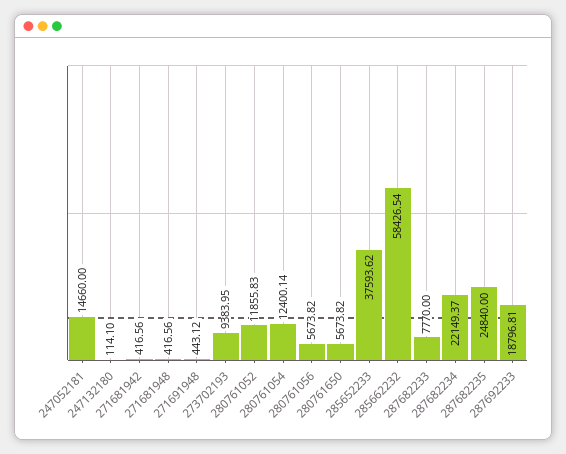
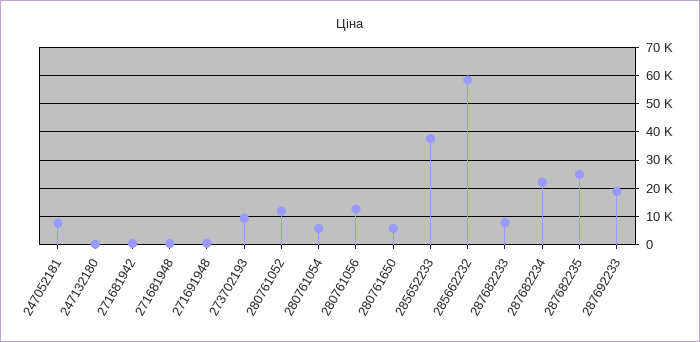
  {
-   "247052181": 14660,
+   "247052181": 7500,
    "247132180": 114.1,
    "271681942": 416.56,
    "271681948": 416.56,
    "271691948": 443.12,
    "273702193": 9383.95,
    "280761052": 11855.83,
-   "280761054": 12400.14,
+   "280761054": 5000,
-   "280761056": 5673.82,
+   "280761056": 12500,
    "280761650": 5673.82,
    "285652233": 37593.62,
    "285662232": 58426.54,
    "287682233": 7770,
    "287682234": 22149.37,
    "287682235": 24840,
    "287692233": 18796.81
  }

